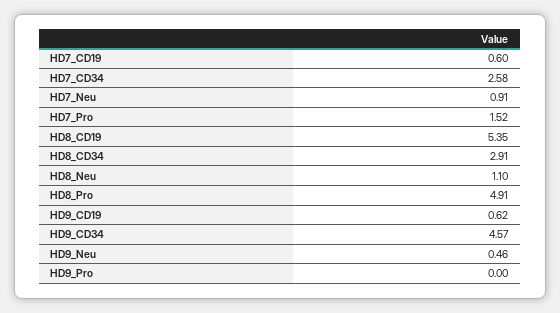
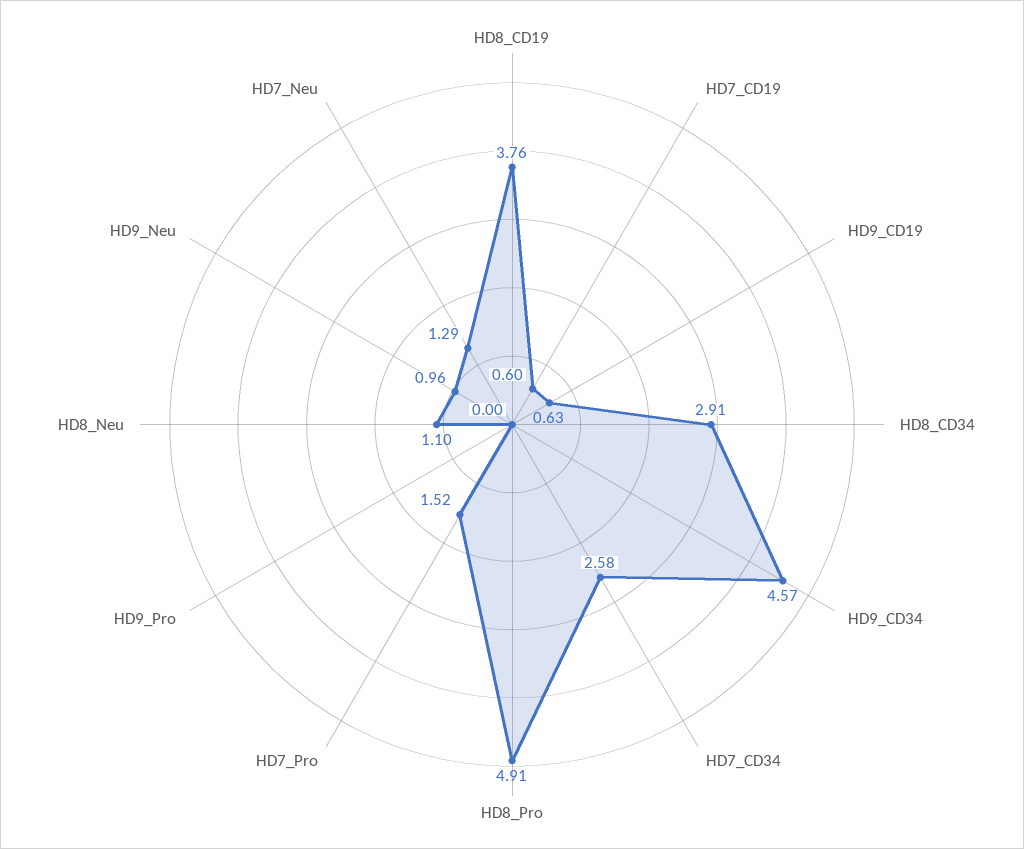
  {
    "HD7_CD19": 0.6,
    "HD7_CD34": 2.58,
-   "HD7_Neu": 0.91,
+   "HD7_Neu": 1.29,
    "HD7_Pro": 1.52,
-   "HD8_CD19": 5.35,
+   "HD8_CD19": 3.76,
    "HD8_CD34": 2.91,
    "HD8_Neu": 1.1,
    "HD8_Pro": 4.91,
-   "HD9_CD19": 0.62,
+   "HD9_CD19": 0.63,
    "HD9_CD34": 4.57,
-   "HD9_Neu": 0.46,
+   "HD9_Neu": 0.96,
    "HD9_Pro": 0
  }

